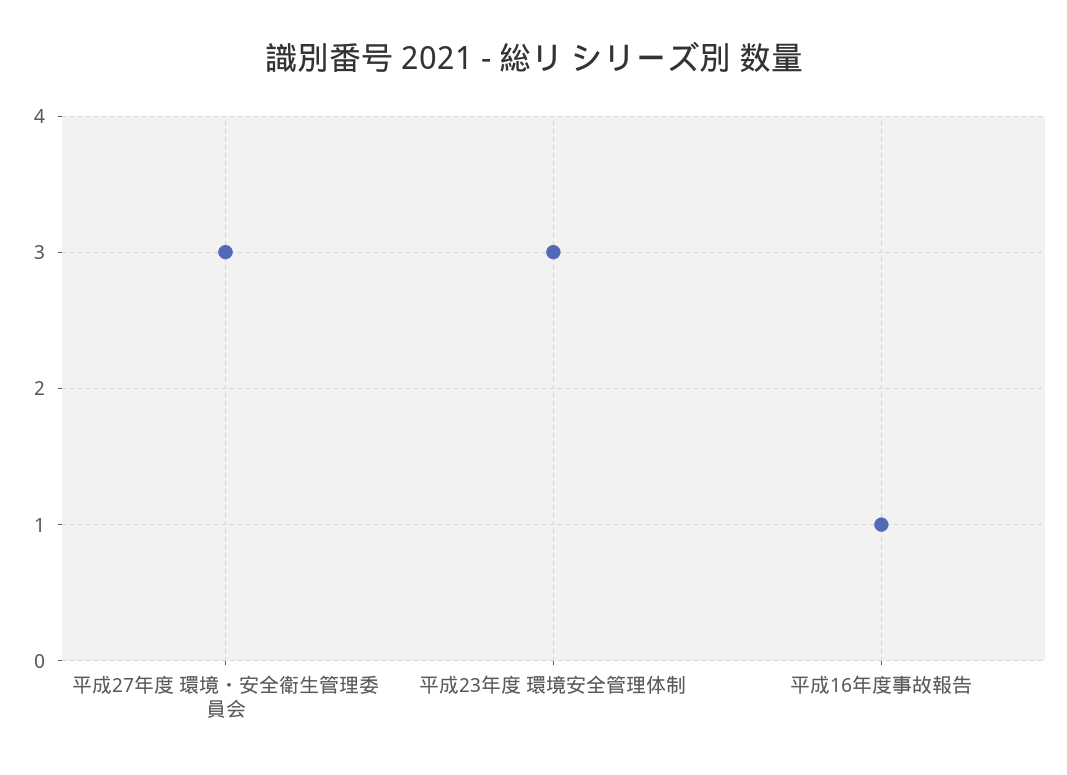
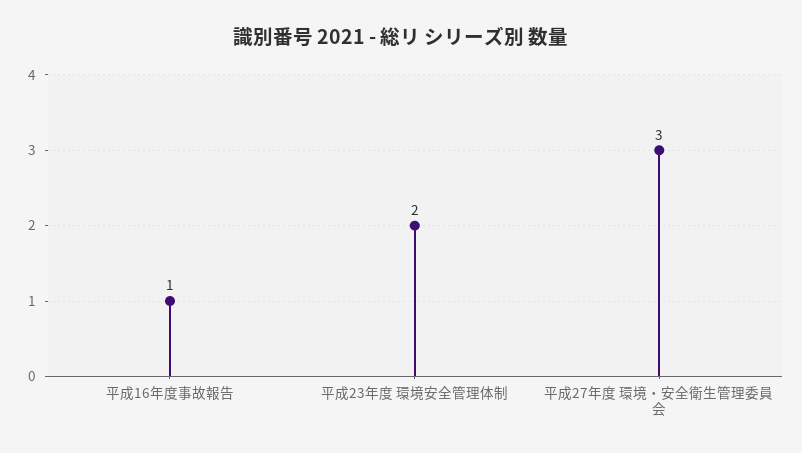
  {
    "平成27年度 環境・安全衛生管理委員会": 3,
-   "平成23年度 環境安全管理体制": 3,
+   "平成23年度 環境安全管理体制": 2,
    "平成16年度事故報告": 1
  }

